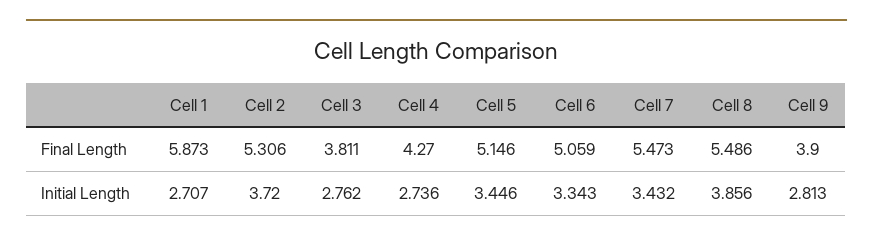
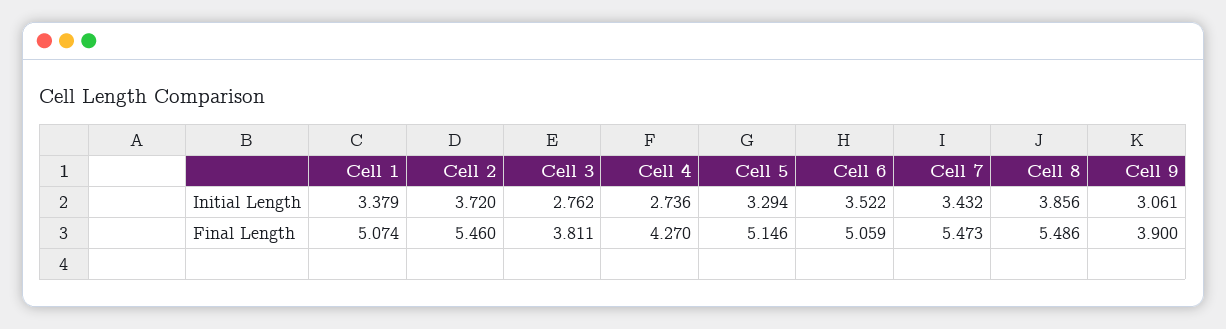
  {
    "Cell 1": {
-     "Final Length": 5.873,
+     "Final Length": 5.074,
-     "Initial Length": 2.707
+     "Initial Length": 3.379
    },
    "Cell 2": {
-     "Final Length": 5.306,
+     "Final Length": 5.46,
      "Initial Length": 3.72
    },
    "Cell 3": {
      "Final Length": 3.811,
      "Initial Length": 2.762
    },
    "Cell 4": {
      "Final Length": 4.27,
      "Initial Length": 2.736
    },
    "Cell 5": {
      "Final Length": 5.146,
-     "Initial Length": 3.446
+     "Initial Length": 3.294
    },
    "Cell 6": {
      "Final Length": 5.059,
-     "Initial Length": 3.343
+     "Initial Length": 3.522
    },
    "Cell 7": {
      "Final Length": 5.473,
      "Initial Length": 3.432
    },
    "Cell 8": {
      "Final Length": 5.486,
      "Initial Length": 3.856
    },
    "Cell 9": {
      "Final Length": 3.9,
-     "Initial Length": 2.813
+     "Initial Length": 3.061
    }
  }

